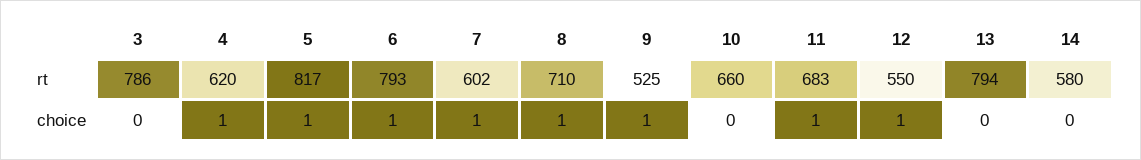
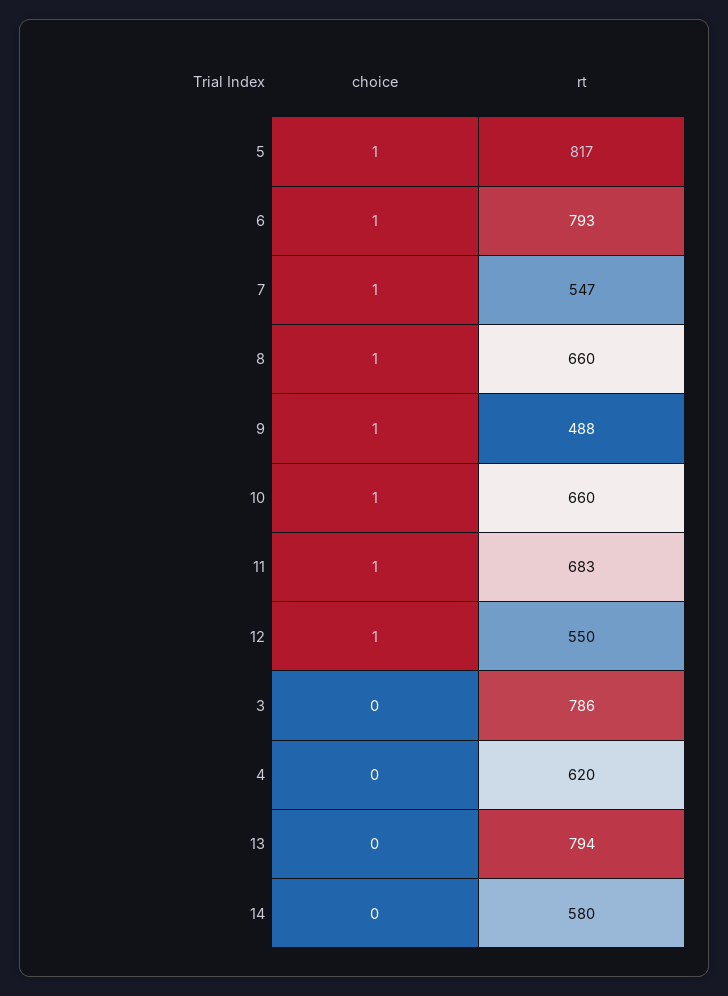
  {
    "3": {
      "rt": 786,
      "choice": 0
    },
    "4": {
      "rt": 620,
-     "choice": 1
+     "choice": 0
    },
    "5": {
      "rt": 817,
      "choice": 1
    },
    "6": {
      "rt": 793,
      "choice": 1
    },
    "7": {
-     "rt": 602,
+     "rt": 547,
      "choice": 1
    },
    "8": {
-     "rt": 710,
+     "rt": 660,
      "choice": 1
    },
    "9": {
-     "rt": 525,
+     "rt": 488,
      "choice": 1
    },
    "10": {
      "rt": 660,
-     "choice": 0
+     "choice": 1
    },
    "11": {
      "rt": 683,
      "choice": 1
    },
    "12": {
      "rt": 550,
      "choice": 1
    },
    "13": {
      "rt": 794,
      "choice": 0
    },
    "14": {
      "rt": 580,
      "choice": 0
    }
  }

